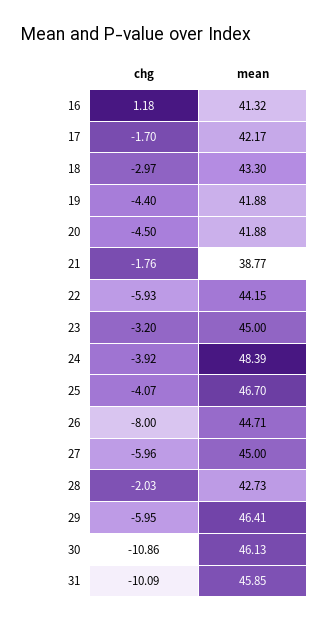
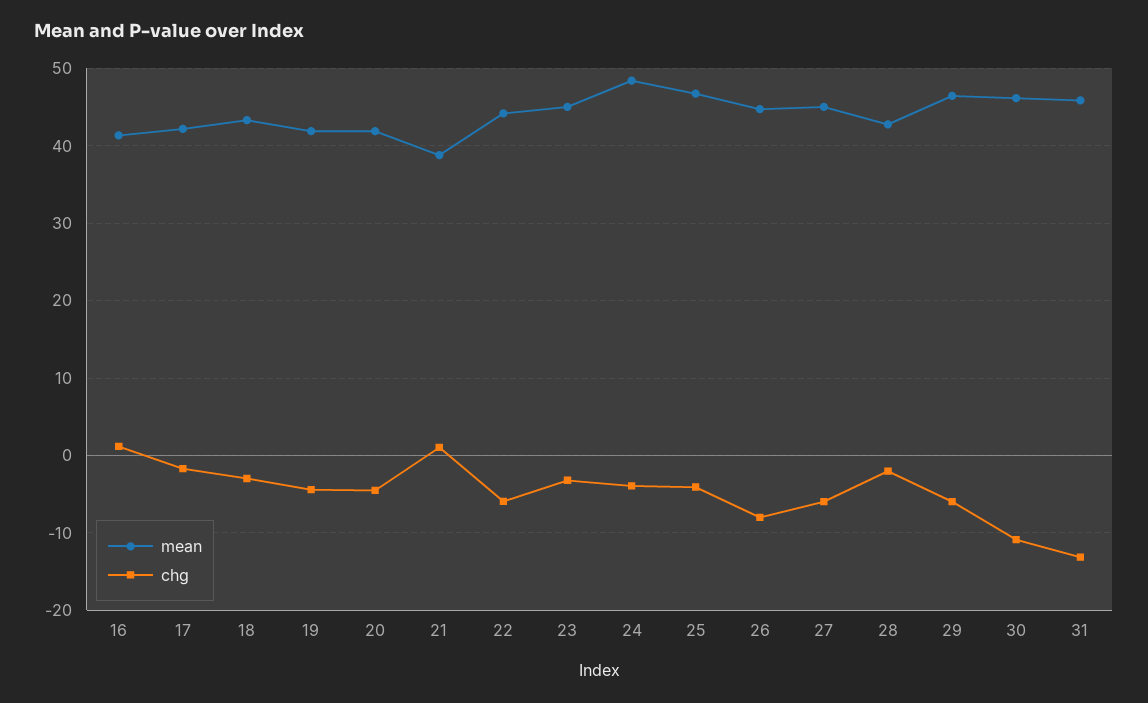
  {
    "chg": {
      "16": 1.18,
      "17": -1.7,
      "18": -2.97,
      "19": -4.4,
      "20": -4.5,
-     "21": -1.76,
+     "21": 1,
      "22": -5.93,
      "23": -3.2,
      "24": -3.92,
      "25": -4.07,
      "26": -8,
      "27": -5.96,
      "28": -2.03,
      "29": -5.95,
      "30": -10.86,
-     "31": -10.09
+     "31": -13
    },
    "mean": {
      "16": 41.32,
      "17": 42.17,
      "18": 43.3,
      "19": 41.88,
      "20": 41.88,
      "21": 38.77,
      "22": 44.15,
      "23": 45,
      "24": 48.39,
      "25": 46.7,
      "26": 44.71,
      "27": 45,
      "28": 42.73,
      "29": 46.41,
      "30": 46.13,
      "31": 45.85
    }
  }

